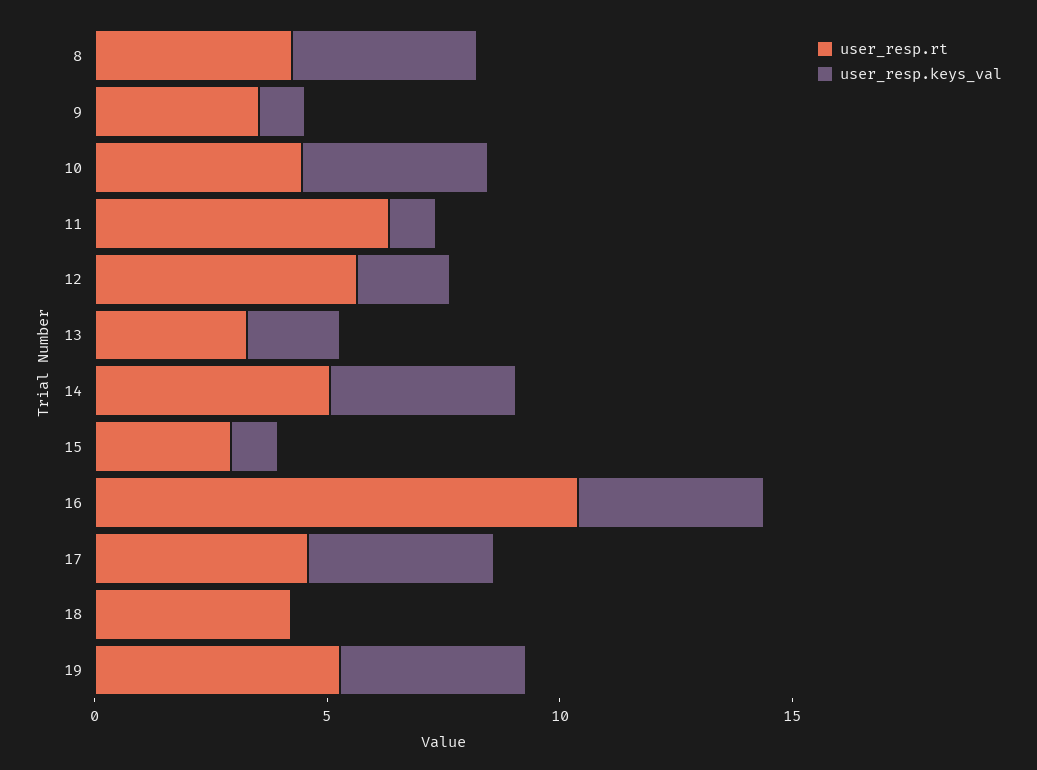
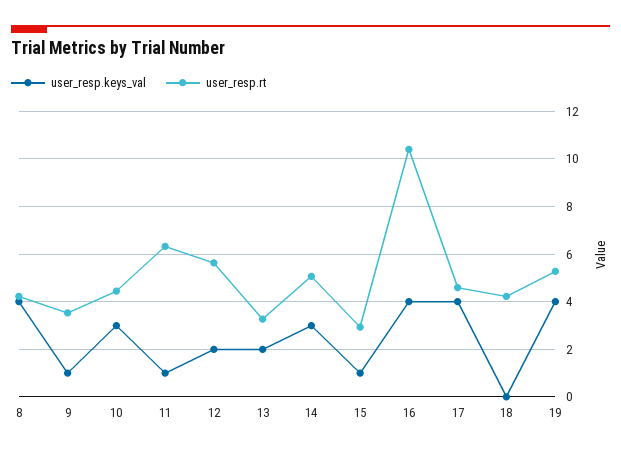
  {
    "user_resp.rt": {
      "8": 4,
      "9": 3.5,
      "10": 4.5,
      "11": 6.5,
      "12": 5.5,
      "13": 3.5,
      "14": 5,
      "15": 3,
      "16": 10.5,
      "17": 4.5,
      "18": 4,
      "19": 5.5
    },
    "user_resp.keys_val": {
      "8": 4,
      "9": 1,
-     "10": 4,
+     "10": 3,
      "11": 1,
      "12": 2,
      "13": 2,
-     "14": 4,
+     "14": 3,
      "15": 1,
      "16": 4,
      "17": 4,
      "18": 0,
      "19": 4
    }
  }

